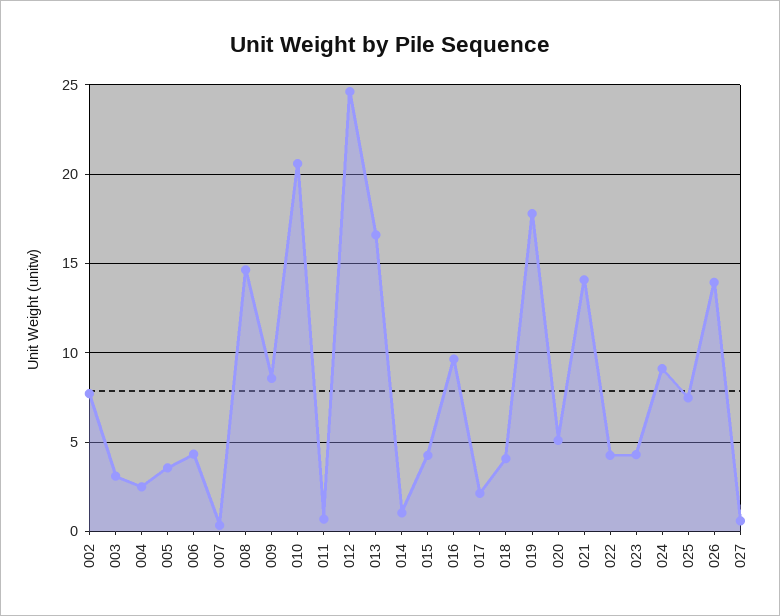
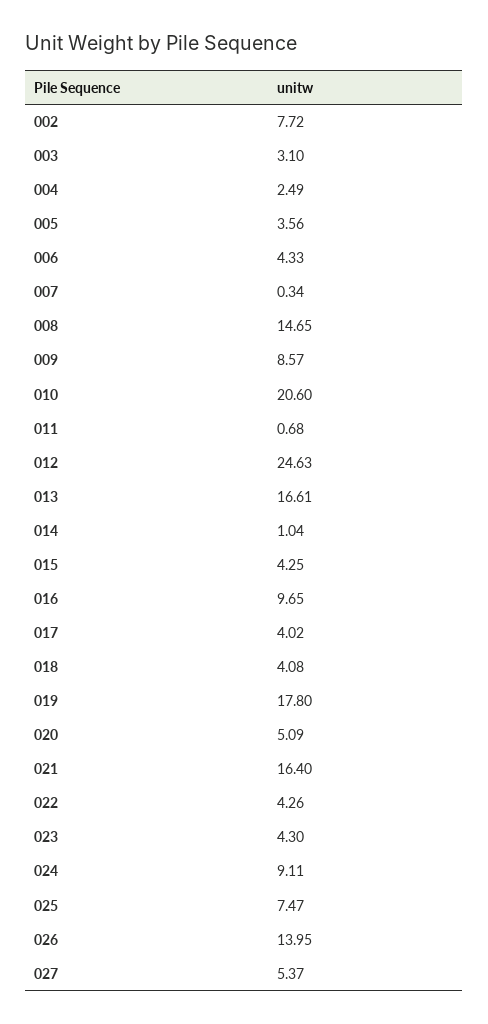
  {
    "002": 7.72,
    "003": 3.1,
    "004": 2.49,
    "005": 3.56,
    "006": 4.33,
    "007": 0.34,
    "008": 14.65,
    "009": 8.57,
    "010": 20.6,
    "011": 0.68,
    "012": 24.63,
    "013": 16.61,
    "014": 1.04,
    "015": 4.25,
    "016": 9.65,
-   "017": 2,
+   "017": 4.02,
    "018": 4.08,
    "019": 17.8,
    "020": 5.09,
-   "021": 14,
+   "021": 16.4,
    "022": 4.26,
    "023": 4.3,
    "024": 9.11,
    "025": 7.47,
    "026": 13.95,
-   "027": 0.5
+   "027": 5.37
  }

